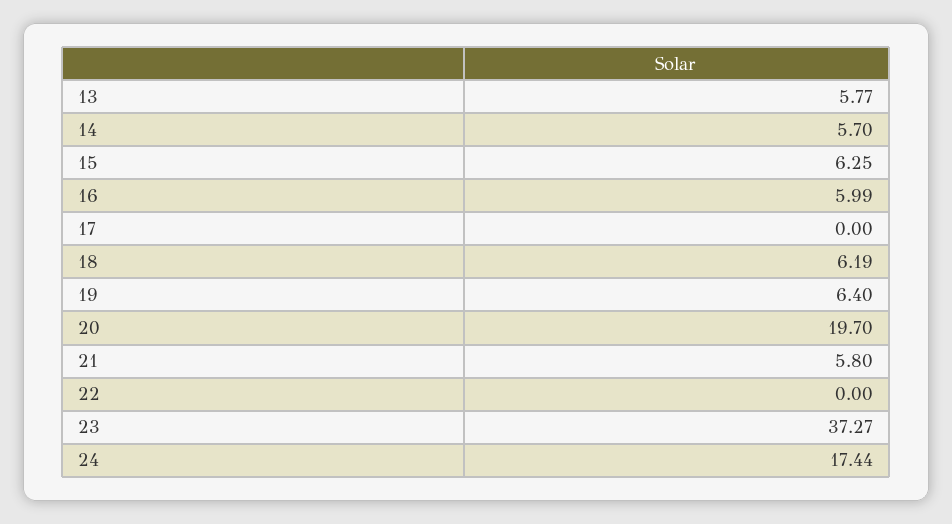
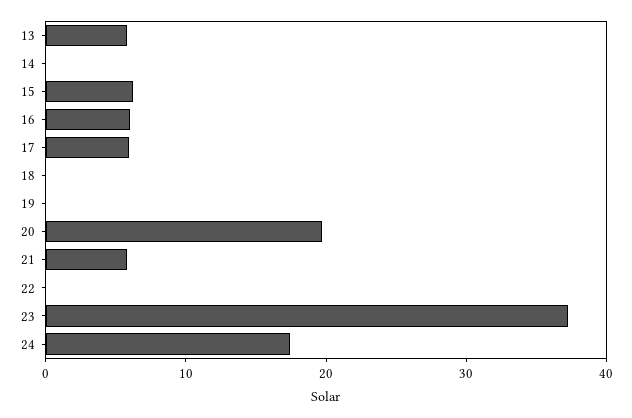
  {
    "13": 5.77,
-   "14": 5.7,
+   "14": 0,
    "15": 6.25,
    "16": 5.99,
-   "17": 0,
+   "17": 6,
-   "18": 6.19,
+   "18": 0,
-   "19": 6.4,
+   "19": 0,
    "20": 19.7,
    "21": 5.8,
    "22": 0,
    "23": 37.27,
    "24": 17.44
  }

